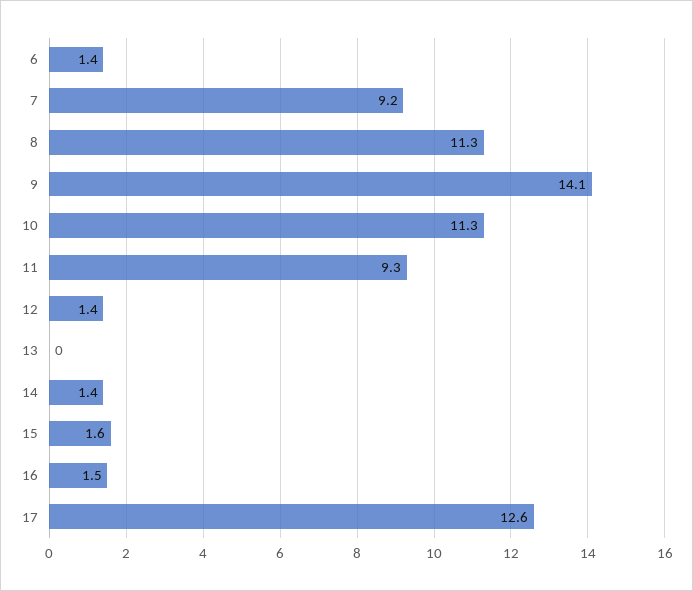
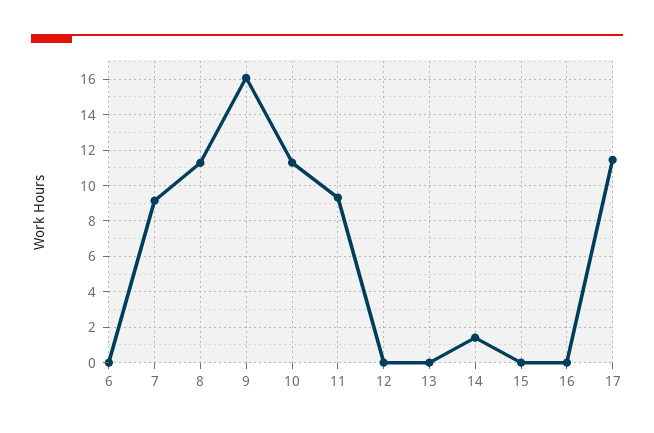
  {
-   "6": 1.4,
+   "6": 0,
    "7": 9.2,
    "8": 11.3,
-   "9": 14.1,
+   "9": 16,
    "10": 11.3,
    "11": 9.3,
-   "12": 1.4,
+   "12": 0,
    "13": 0,
    "14": 1.4,
-   "15": 1.6,
+   "15": 0,
-   "16": 1.5,
+   "16": 0,
-   "17": 12.6
+   "17": 11.5
  }

